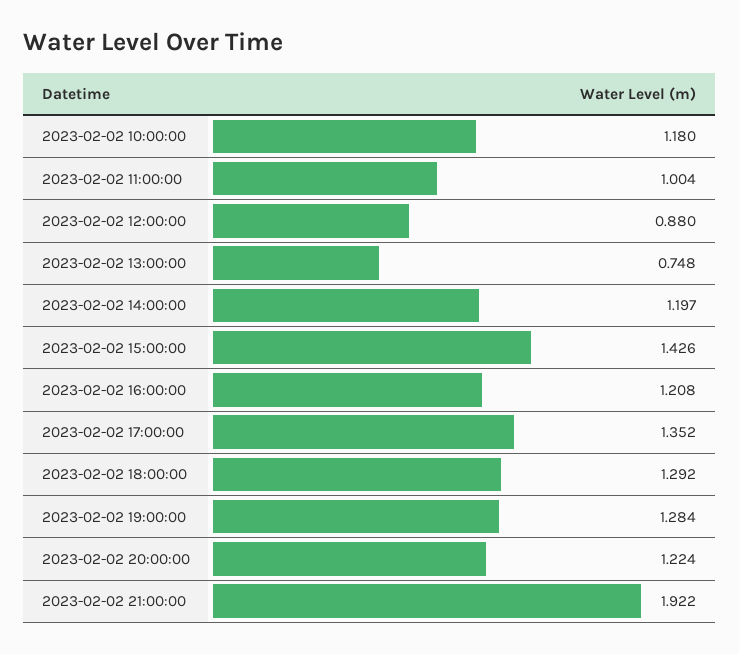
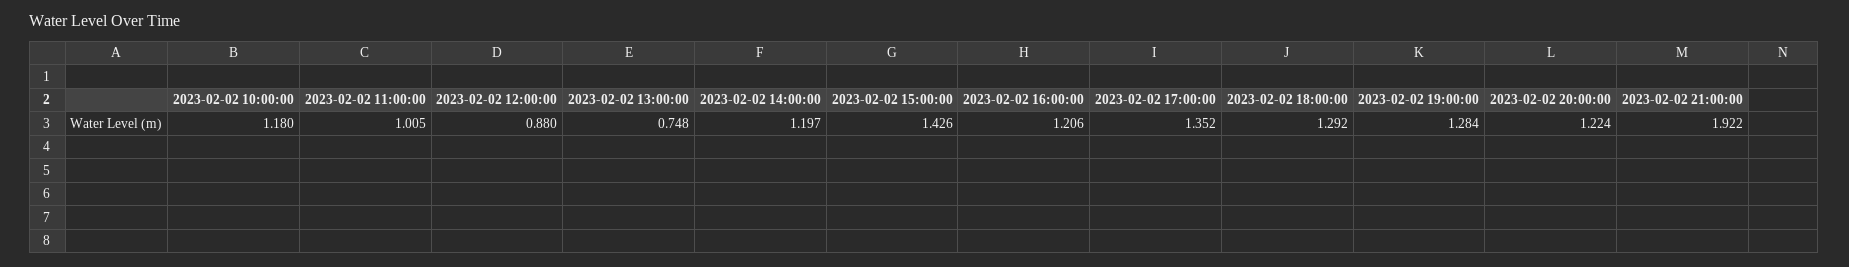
  {
    "2023-02-02 10:00:00": 1.18,
-   "2023-02-02 11:00:00": 1.004,
+   "2023-02-02 11:00:00": 1.005,
    "2023-02-02 12:00:00": 0.88,
    "2023-02-02 13:00:00": 0.748,
    "2023-02-02 14:00:00": 1.197,
    "2023-02-02 15:00:00": 1.426,
-   "2023-02-02 16:00:00": 1.208,
+   "2023-02-02 16:00:00": 1.206,
    "2023-02-02 17:00:00": 1.352,
    "2023-02-02 18:00:00": 1.292,
    "2023-02-02 19:00:00": 1.284,
    "2023-02-02 20:00:00": 1.224,
    "2023-02-02 21:00:00": 1.922
  }

